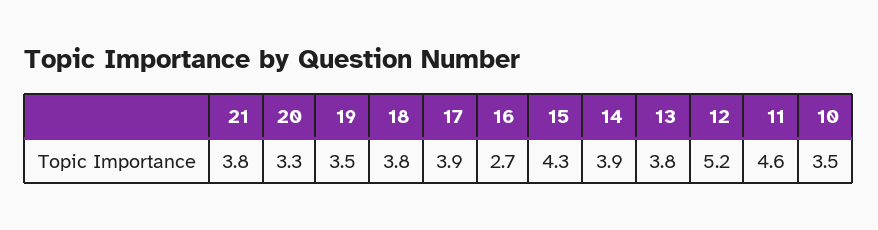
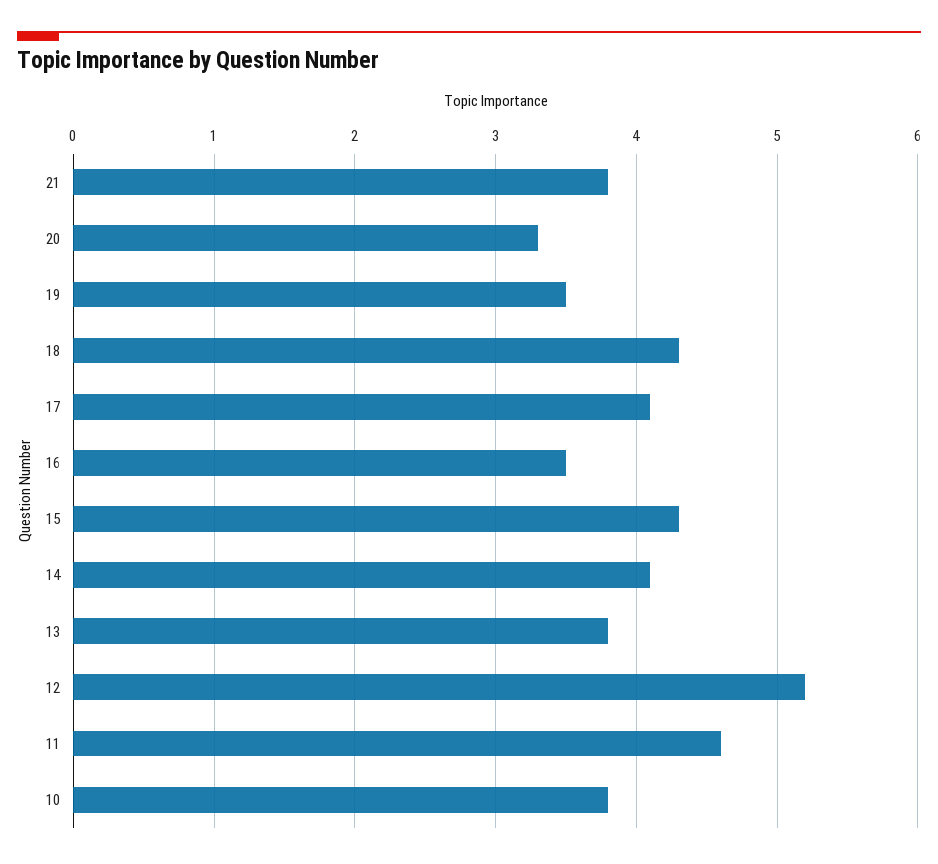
  {
    "21": 3.8,
    "20": 3.3,
    "19": 3.5,
-   "18": 3.8,
+   "18": 4.3,
-   "17": 3.9,
+   "17": 4.1,
-   "16": 2.7,
+   "16": 3.5,
    "15": 4.3,
-   "14": 3.9,
+   "14": 4.1,
    "13": 3.8,
    "12": 5.2,
    "11": 4.6,
-   "10": 3.5
+   "10": 3.8
  }

